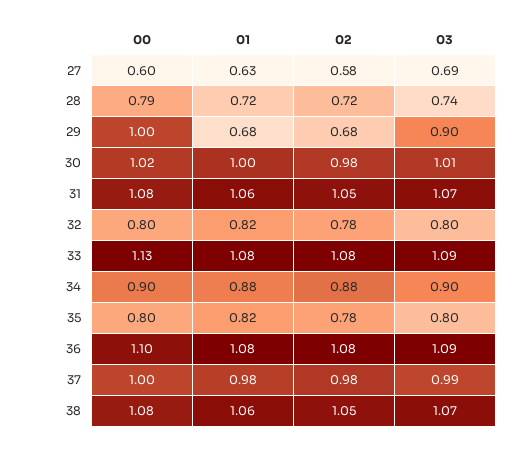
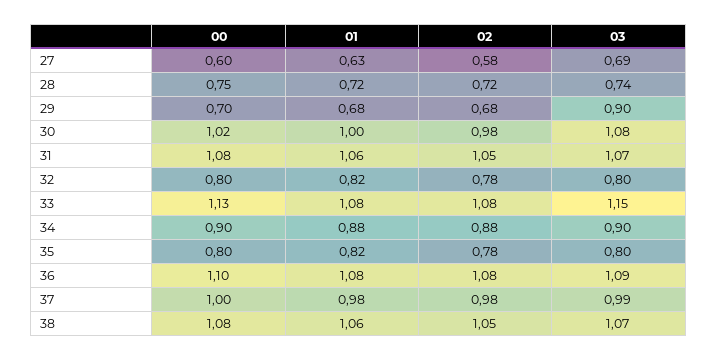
  {
    "00": {
      "27": 0.6,
-     "28": 0.79,
+     "28": 0.75,
-     "29": 1,
+     "29": 0.7,
      "30": 1.02,
      "31": 1.08,
      "32": 0.8,
      "33": 1.13,
      "34": 0.9,
      "35": 0.8,
      "36": 1.1,
      "37": 1,
      "38": 1.08
    },
    "01": {
      "27": 0.63,
      "28": 0.72,
      "29": 0.68,
      "30": 1,
      "31": 1.06,
      "32": 0.82,
      "33": 1.08,
      "34": 0.88,
      "35": 0.82,
      "36": 1.08,
      "37": 0.98,
      "38": 1.06
    },
    "02": {
      "27": 0.58,
      "28": 0.72,
      "29": 0.68,
      "30": 0.98,
      "31": 1.05,
      "32": 0.78,
      "33": 1.08,
      "34": 0.88,
      "35": 0.78,
      "36": 1.08,
      "37": 0.98,
      "38": 1.05
    },
    "03": {
      "27": 0.69,
      "28": 0.74,
      "29": 0.9,
-     "30": 1.01,
+     "30": 1.08,
      "31": 1.07,
      "32": 0.8,
-     "33": 1.09,
+     "33": 1.15,
      "34": 0.9,
      "35": 0.8,
      "36": 1.09,
      "37": 0.99,
      "38": 1.07
    }
  }

